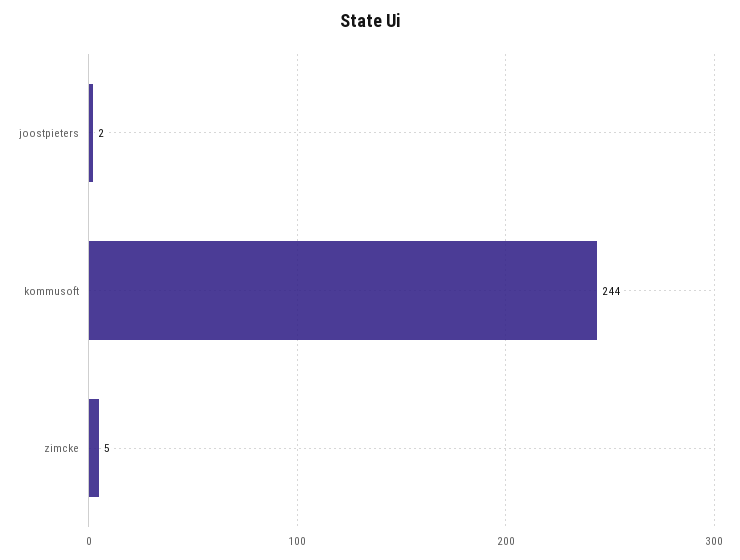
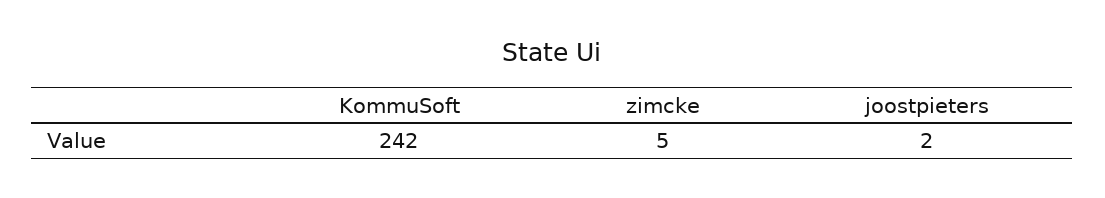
  {
    "joostpieters": 2,
-   "kommusoft": 244,
+   "kommusoft": 242,
    "zimcke": 5
  }

